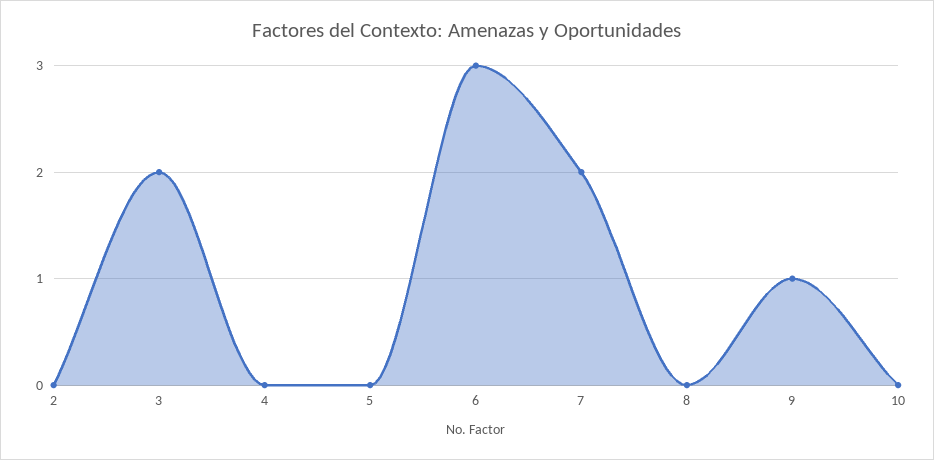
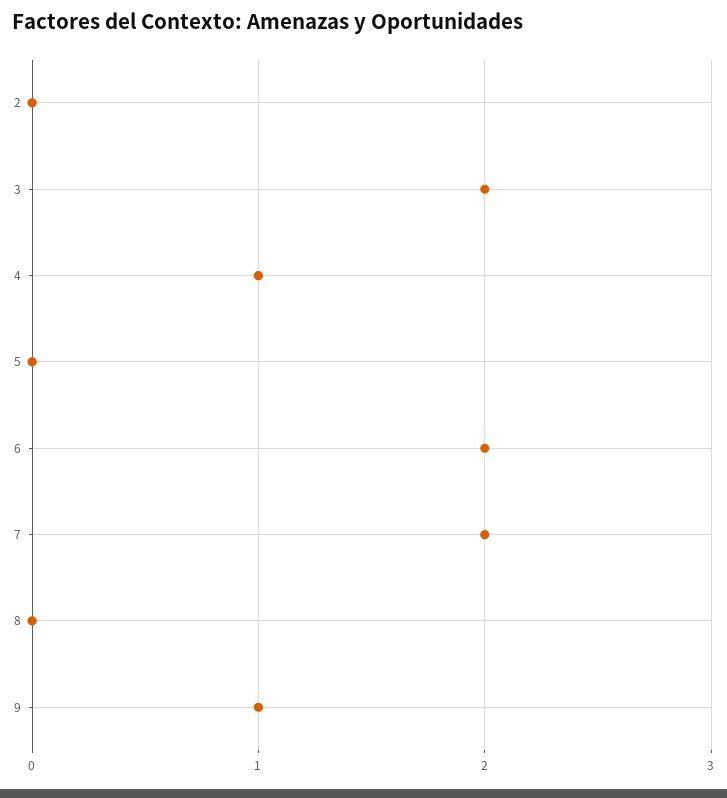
  {
    "2": 0,
    "3": 2,
-   "4": 0,
+   "4": 1,
    "5": 0,
-   "6": 3,
+   "6": 2,
    "7": 2,
    "8": 0,
-   "9": 1,
+   "9": 1
-   "10": 0
  }

